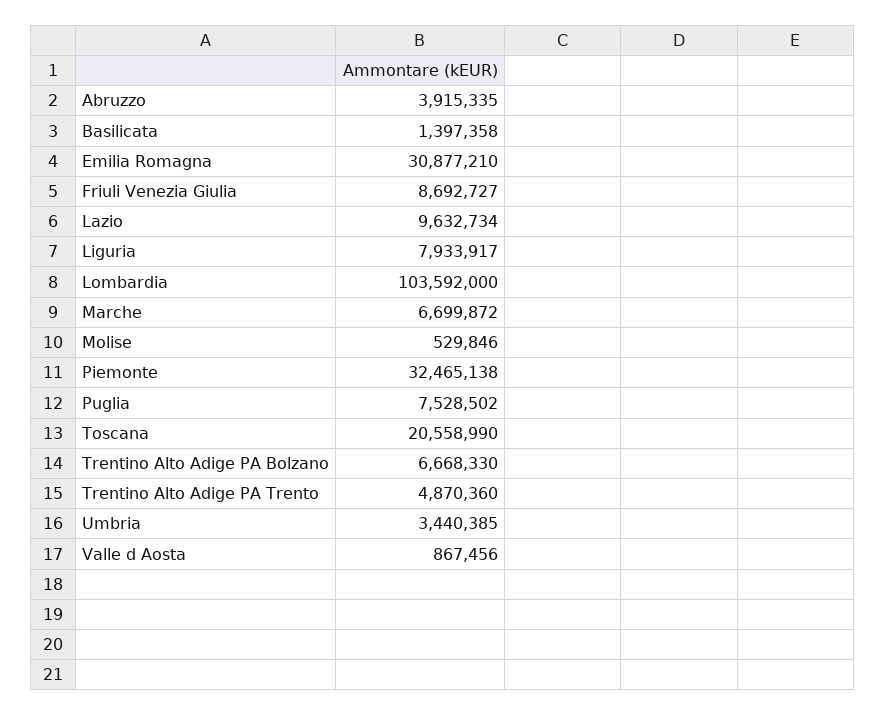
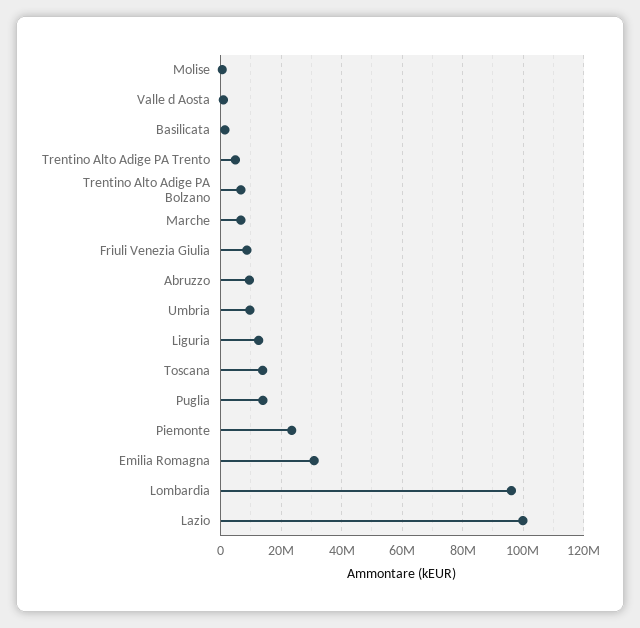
  {
-   "Abruzzo": 3915335,
+   "Abruzzo": 10000000,
    "Basilicata": 1397358,
    "Emilia Romagna": 30877210,
    "Friuli Venezia Giulia": 8692727,
-   "Lazio": 9632734,
+   "Lazio": 100000000,
-   "Liguria": 7933917,
+   "Liguria": 12000000,
-   "Lombardia": 103592000,
+   "Lombardia": 96000000,
    "Marche": 6699872,
    "Molise": 529846,
-   "Piemonte": 32465138,
+   "Piemonte": 24000000,
-   "Puglia": 7528502,
+   "Puglia": 14000000,
-   "Toscana": 20558990,
+   "Toscana": 14000000,
    "Trentino Alto Adige PA Bolzano": 6668330,
    "Trentino Alto Adige PA Trento": 4870360,
-   "Umbria": 3440385,
+   "Umbria": 10000000,
    "Valle d Aosta": 867456
  }

